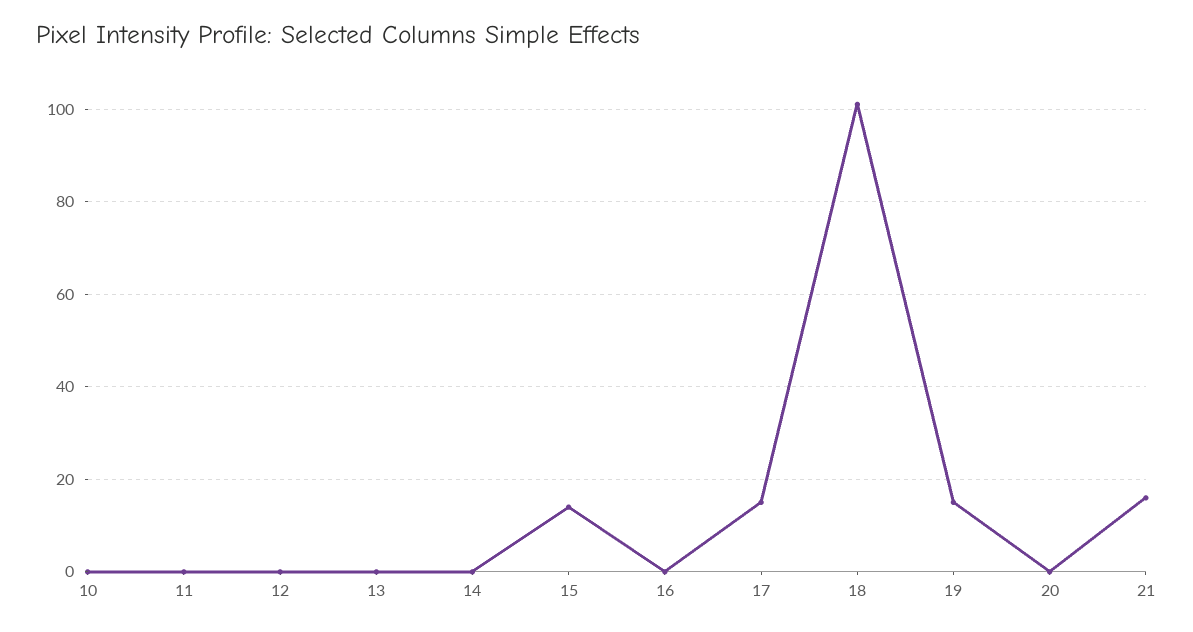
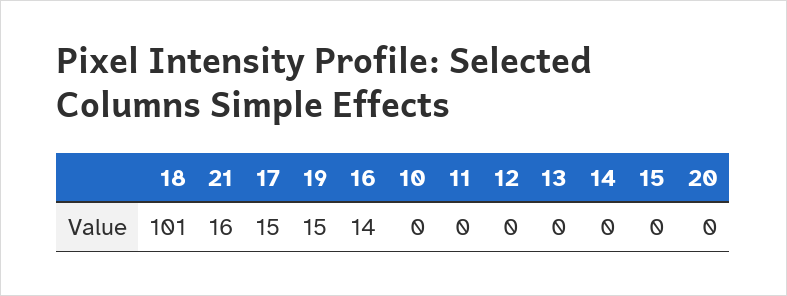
  {
    "10": 0,
    "11": 0,
    "12": 0,
    "13": 0,
    "14": 0,
-   "15": 15,
+   "15": 0,
-   "16": 0,
+   "16": 14,
    "17": 15,
    "18": 101,
    "19": 15,
    "20": 0,
    "21": 16
  }

